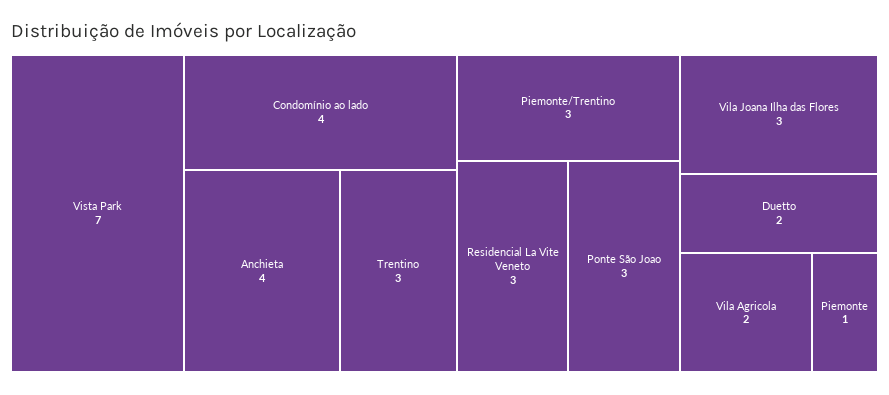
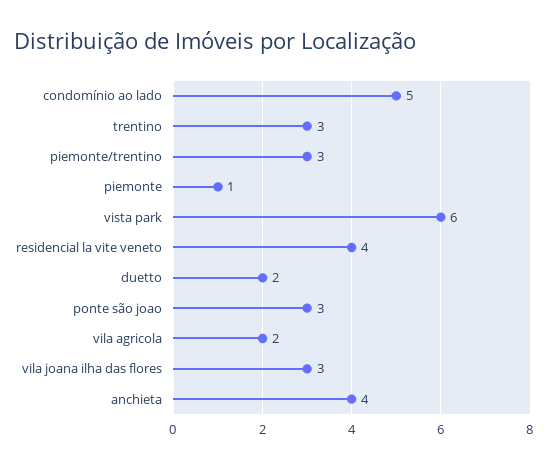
  {
-   "Vista Park": 7,
+   "Vista Park": 6,
-   "Condomínio ao lado": 4,
+   "Condomínio ao lado": 5,
    "Anchieta": 4,
    "Trentino": 3,
    "Piemonte/Trentino": 3,
-   "Residencial La Vite Veneto": 3,
+   "Residencial La Vite Veneto": 4,
    "Ponte São Joao": 3,
    "Vila Joana Ilha das Flores": 3,
    "Duetto": 2,
    "Vila Agricola": 2,
    "Piemonte": 1
  }

